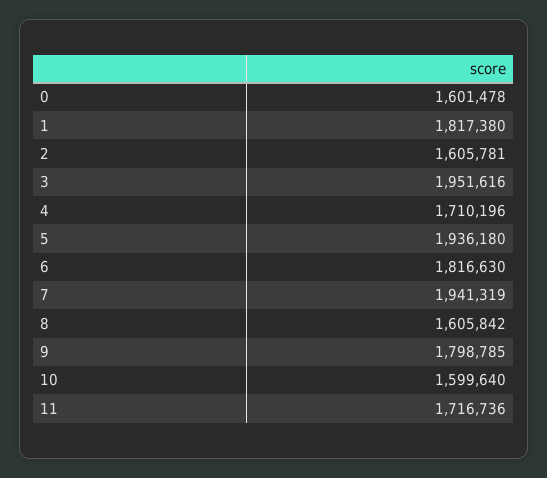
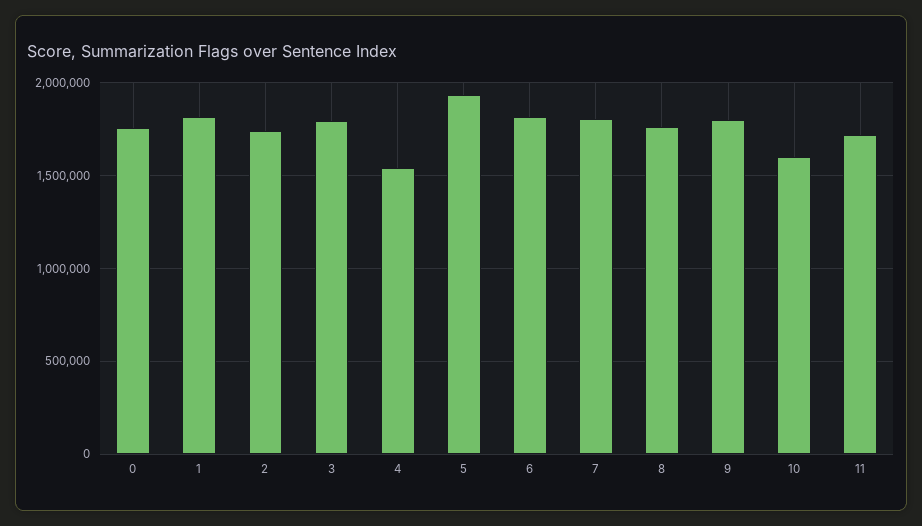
  {
-   "0": 1601478,
+   "0": 1750000,
    "1": 1817380,
-   "2": 1605781,
+   "2": 1750000,
-   "3": 1951616,
+   "3": 1800000,
-   "4": 1710196,
+   "4": 1550000,
    "5": 1936180,
    "6": 1816630,
-   "7": 1941319,
+   "7": 1800000,
-   "8": 1605842,
+   "8": 1750000,
    "9": 1798785,
    "10": 1599640,
    "11": 1716736
  }

